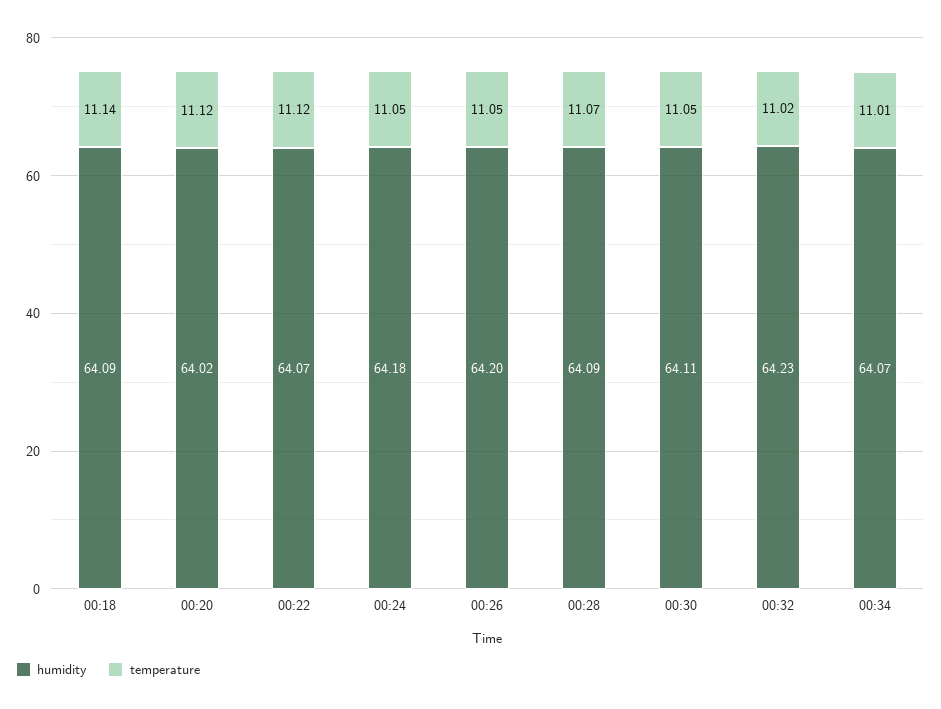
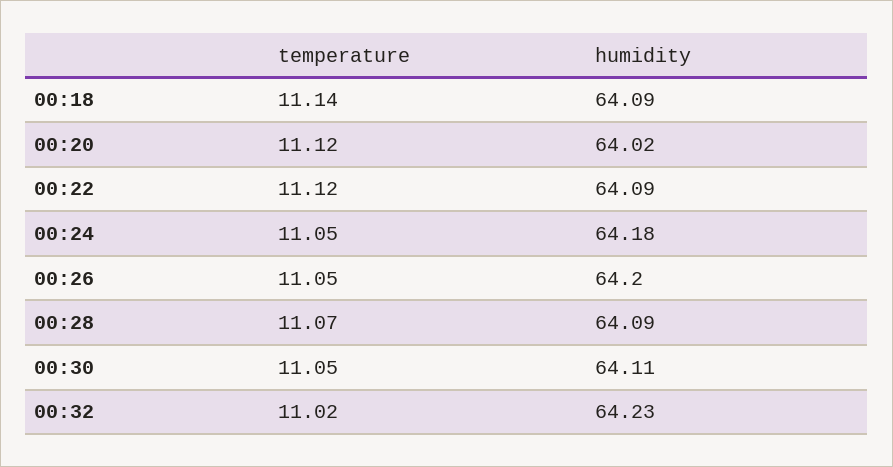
  {
    "humidity": {
      "00:18": 64.09,
      "00:20": 64.02,
-     "00:22": 64.07,
+     "00:22": 64.09,
      "00:24": 64.18,
      "00:26": 64.2,
      "00:28": 64.09,
      "00:30": 64.11,
-     "00:32": 64.23,
+     "00:32": 64.23
-     "00:34": 64.07
    },
    "temperature": {
      "00:18": 11.14,
      "00:20": 11.12,
      "00:22": 11.12,
      "00:24": 11.05,
      "00:26": 11.05,
      "00:28": 11.07,
      "00:30": 11.05,
-     "00:32": 11.02,
+     "00:32": 11.02
-     "00:34": 11.01
    }
  }

